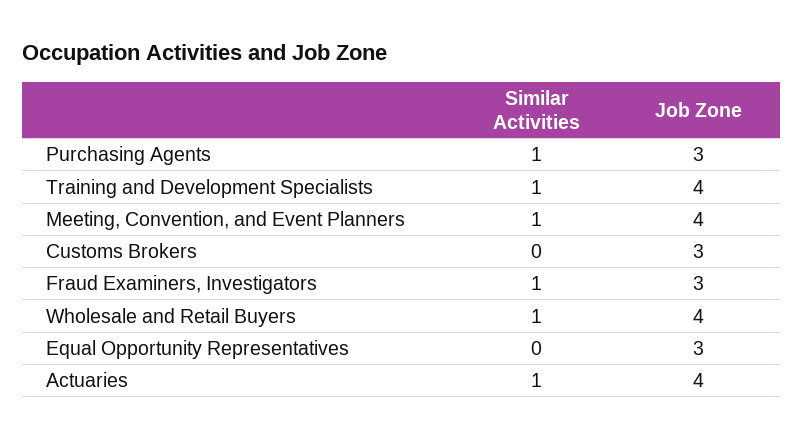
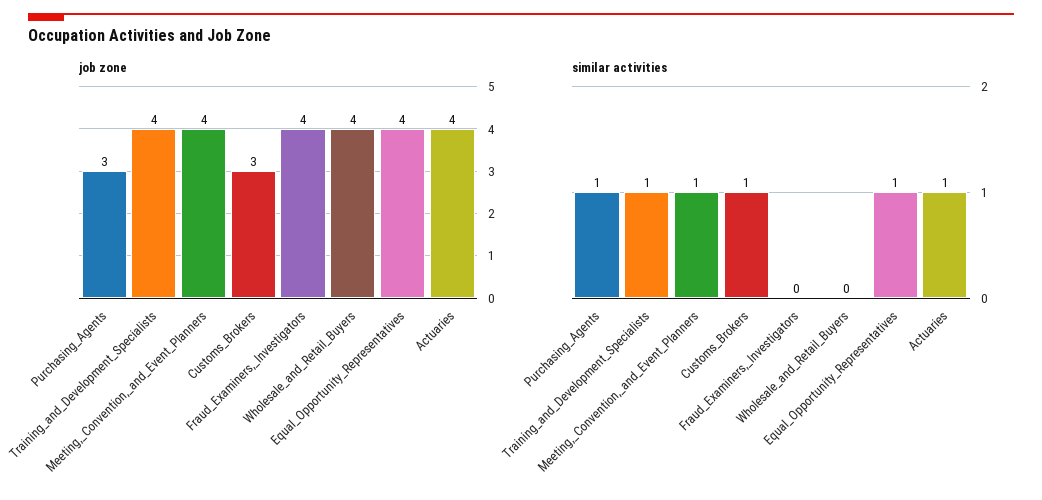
  {
    "Similar Activities": {
      "Purchasing Agents": 1,
      "Training and Development Specialists": 1,
      "Meeting, Convention, and Event Planners": 1,
-     "Customs Brokers": 0,
+     "Customs Brokers": 1,
-     "Fraud Examiners, Investigators": 1,
+     "Fraud Examiners, Investigators": 0,
-     "Wholesale and Retail Buyers": 1,
+     "Wholesale and Retail Buyers": 0,
-     "Equal Opportunity Representatives": 0,
+     "Equal Opportunity Representatives": 1,
      "Actuaries": 1
    },
    "Job Zone": {
      "Purchasing Agents": 3,
      "Training and Development Specialists": 4,
      "Meeting, Convention, and Event Planners": 4,
      "Customs Brokers": 3,
-     "Fraud Examiners, Investigators": 3,
+     "Fraud Examiners, Investigators": 4,
      "Wholesale and Retail Buyers": 4,
-     "Equal Opportunity Representatives": 3,
+     "Equal Opportunity Representatives": 4,
      "Actuaries": 4
    }
  }

